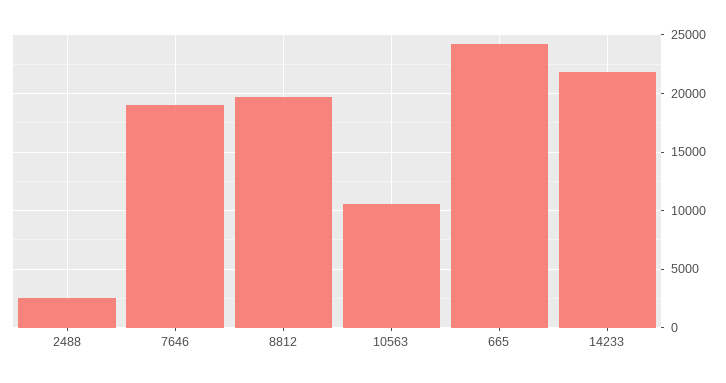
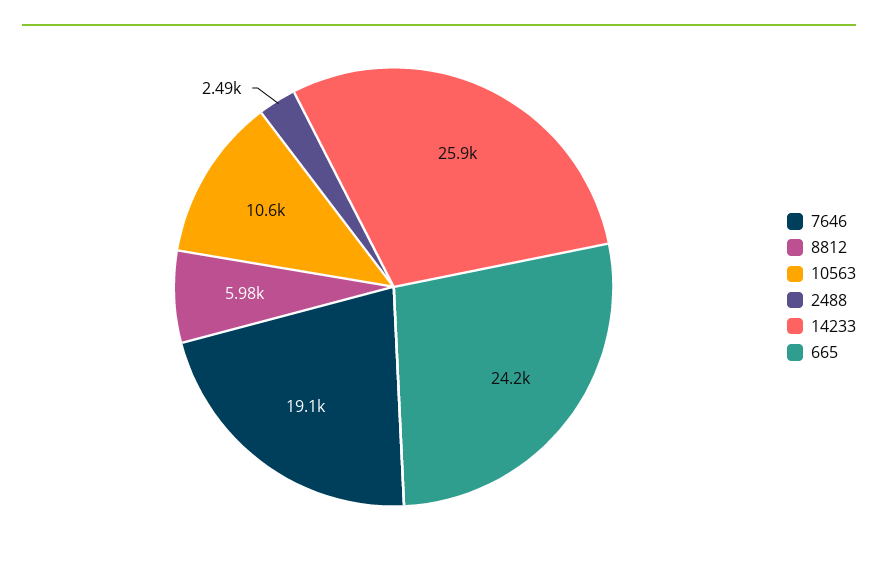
  {
    "2488": 2490,
    "7646": 19100,
-   "8812": 20000,
+   "8812": 5980,
    "10563": 10600,
    "665": 24200,
-   "14233": 22000
+   "14233": 25900
  }

